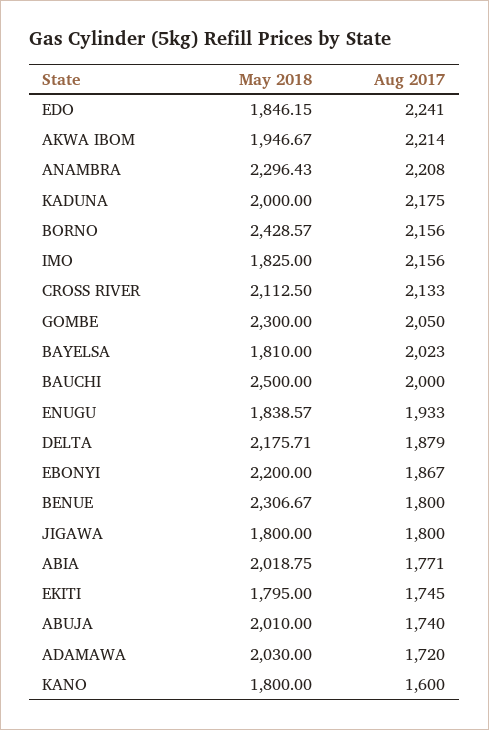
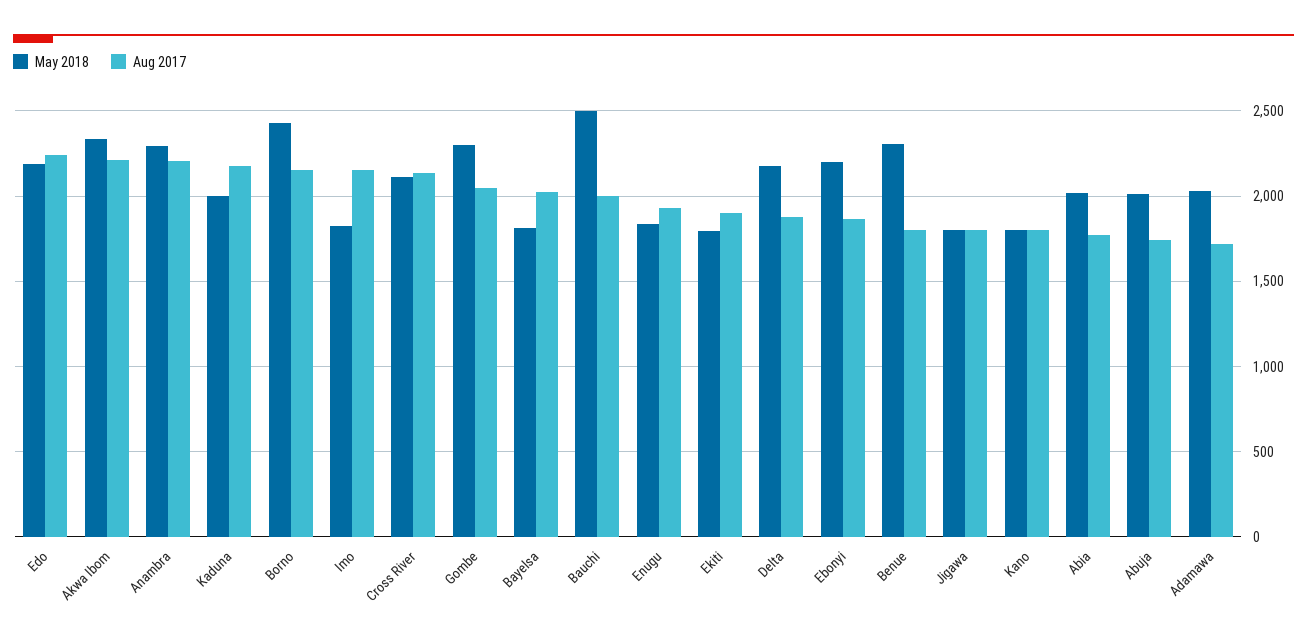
  {
    "May 2018": {
-     "EDO": 1846.15,
+     "EDO": 2200,
-     "AKWA IBOM": 1946.67,
+     "AKWA IBOM": 2350,
      "ANAMBRA": 2296.43,
      "KADUNA": 2000,
      "BORNO": 2428.57,
      "IMO": 1825,
      "CROSS RIVER": 2112.5,
      "GOMBE": 2300,
      "BAYELSA": 1810,
      "BAUCHI": 2500,
      "ENUGU": 1838.57,
      "DELTA": 2175.71,
      "EBONYI": 2200,
      "BENUE": 2306.67,
      "JIGAWA": 1800,
      "ABIA": 2018.75,
      "EKITI": 1795,
      "ABUJA": 2010,
      "ADAMAWA": 2030,
      "KANO": 1800
    },
    "Aug 2017": {
      "EDO": 2241,
      "AKWA IBOM": 2214,
      "ANAMBRA": 2208,
      "KADUNA": 2175,
      "BORNO": 2156,
      "IMO": 2156,
      "CROSS RIVER": 2133,
      "GOMBE": 2050,
      "BAYELSA": 2023,
      "BAUCHI": 2000,
      "ENUGU": 1933,
      "DELTA": 1879,
      "EBONYI": 1867,
      "BENUE": 1800,
      "JIGAWA": 1800,
      "ABIA": 1771,
-     "EKITI": 1745,
+     "EKITI": 1900,
      "ABUJA": 1740,
      "ADAMAWA": 1720,
-     "KANO": 1600
+     "KANO": 1800
    }
  }

